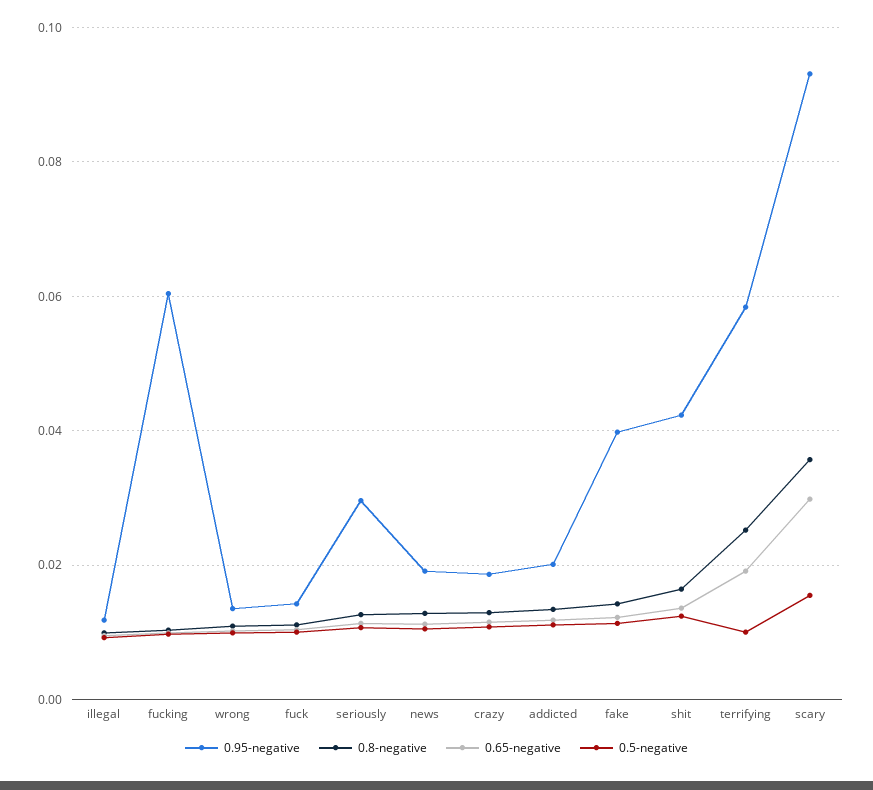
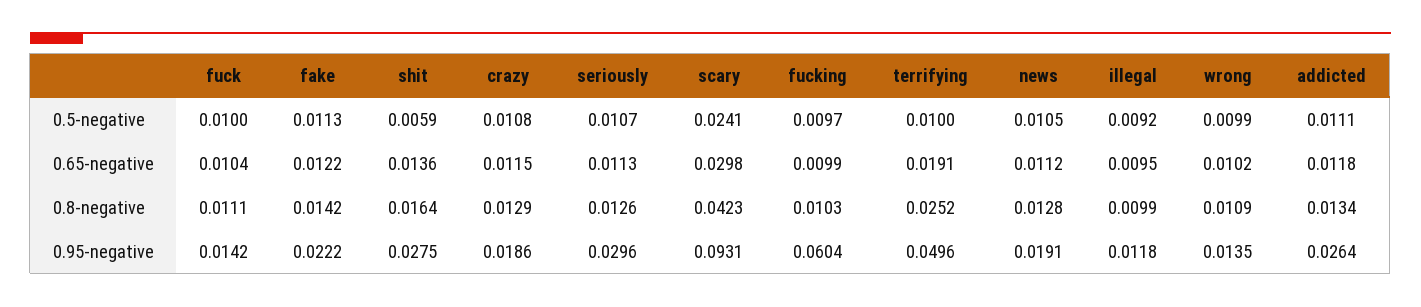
  {
    "0.95-negative": {
      "illegal": 0.0118,
      "fucking": 0.0604,
      "wrong": 0.0135,
      "fuck": 0.0142,
      "seriously": 0.0296,
      "news": 0.0191,
      "crazy": 0.0186,
-     "addicted": 0.02,
+     "addicted": 0.0264,
-     "fake": 0.04,
+     "fake": 0.0222,
-     "shit": 0.042,
+     "shit": 0.0275,
-     "terrifying": 0.058,
+     "terrifying": 0.0496,
      "scary": 0.0931
    },
    "0.8-negative": {
      "illegal": 0.0099,
      "fucking": 0.0103,
      "wrong": 0.0109,
      "fuck": 0.0111,
      "seriously": 0.0126,
      "news": 0.0128,
      "crazy": 0.0129,
      "addicted": 0.0134,
      "fake": 0.0142,
      "shit": 0.0164,
      "terrifying": 0.0252,
-     "scary": 0.036
+     "scary": 0.0423
    },
    "0.65-negative": {
      "illegal": 0.0095,
      "fucking": 0.0099,
      "wrong": 0.0102,
      "fuck": 0.0104,
      "seriously": 0.0113,
      "news": 0.0112,
      "crazy": 0.0115,
      "addicted": 0.0118,
      "fake": 0.0122,
      "shit": 0.0136,
      "terrifying": 0.0191,
      "scary": 0.0298
    },
    "0.5-negative": {
      "illegal": 0.0092,
      "fucking": 0.0097,
      "wrong": 0.0099,
      "fuck": 0.01,
      "seriously": 0.0107,
      "news": 0.0105,
      "crazy": 0.0108,
      "addicted": 0.0111,
      "fake": 0.0113,
-     "shit": 0.012,
+     "shit": 0.0059,
      "terrifying": 0.01,
-     "scary": 0.016
+     "scary": 0.0241
    }
  }

